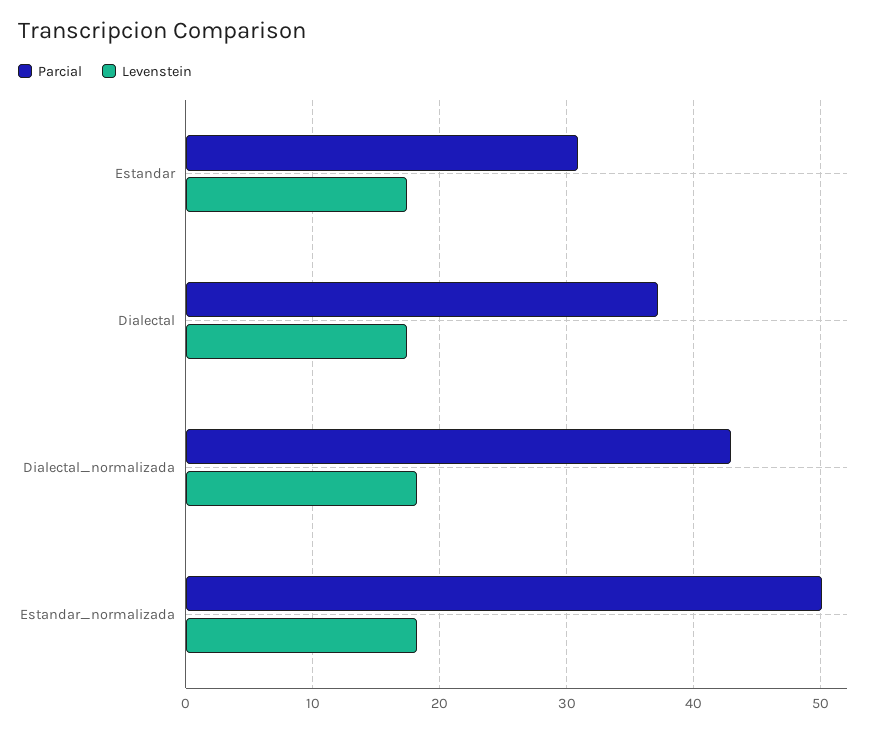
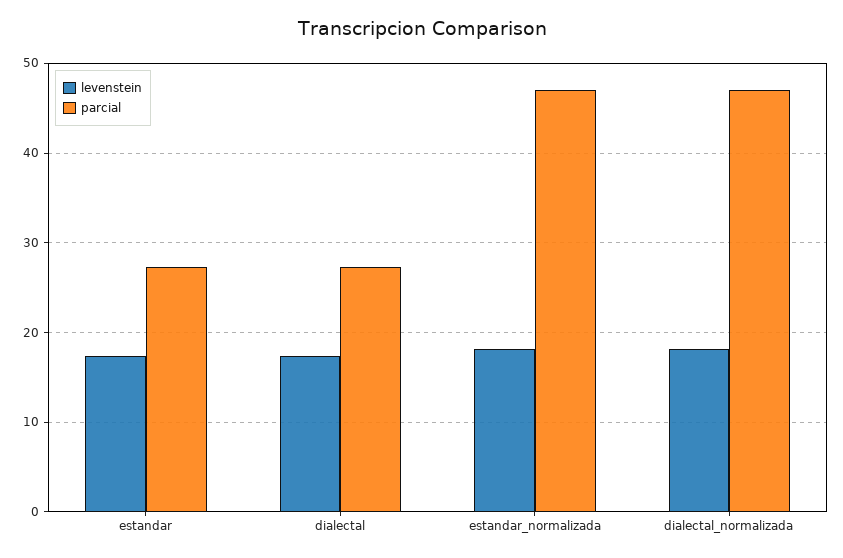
  {
    "Parcial": {
-     "Estandar": 31,
+     "Estandar": 27,
-     "Dialectal": 37,
+     "Dialectal": 27,
-     "Dialectal_normalizada": 43,
+     "Dialectal_normalizada": 47,
-     "Estandar_normalizada": 50
+     "Estandar_normalizada": 47
    },
    "Levenstein": {
      "Estandar": 17,
      "Dialectal": 17,
      "Dialectal_normalizada": 18,
      "Estandar_normalizada": 18
    }
  }

